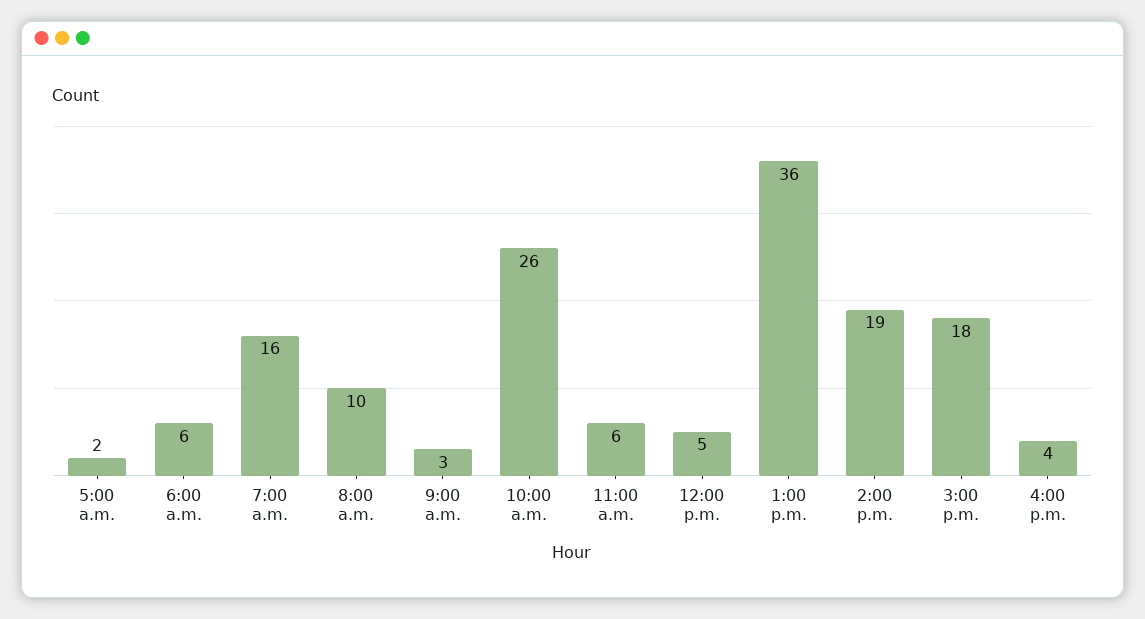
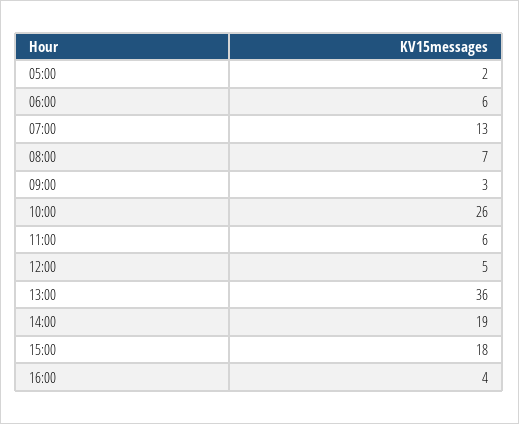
  {
    "5:00 a.m.": 2,
    "6:00 a.m.": 6,
-   "7:00 a.m.": 16,
+   "7:00 a.m.": 13,
-   "8:00 a.m.": 10,
+   "8:00 a.m.": 7,
    "9:00 a.m.": 3,
    "10:00 a.m.": 26,
    "11:00 a.m.": 6,
    "12:00 p.m.": 5,
    "1:00 p.m.": 36,
    "2:00 p.m.": 19,
    "3:00 p.m.": 18,
    "4:00 p.m.": 4
  }

